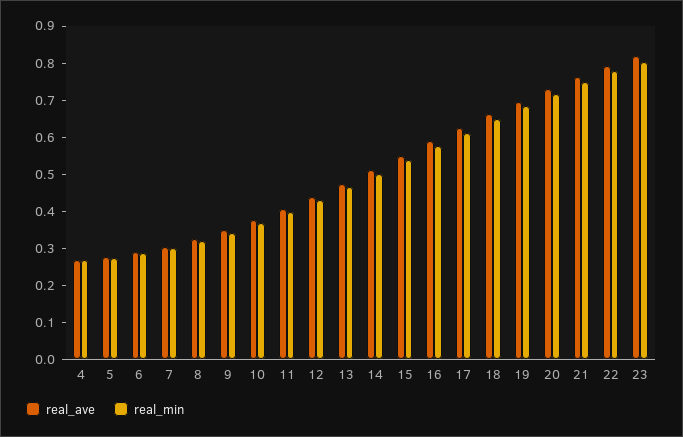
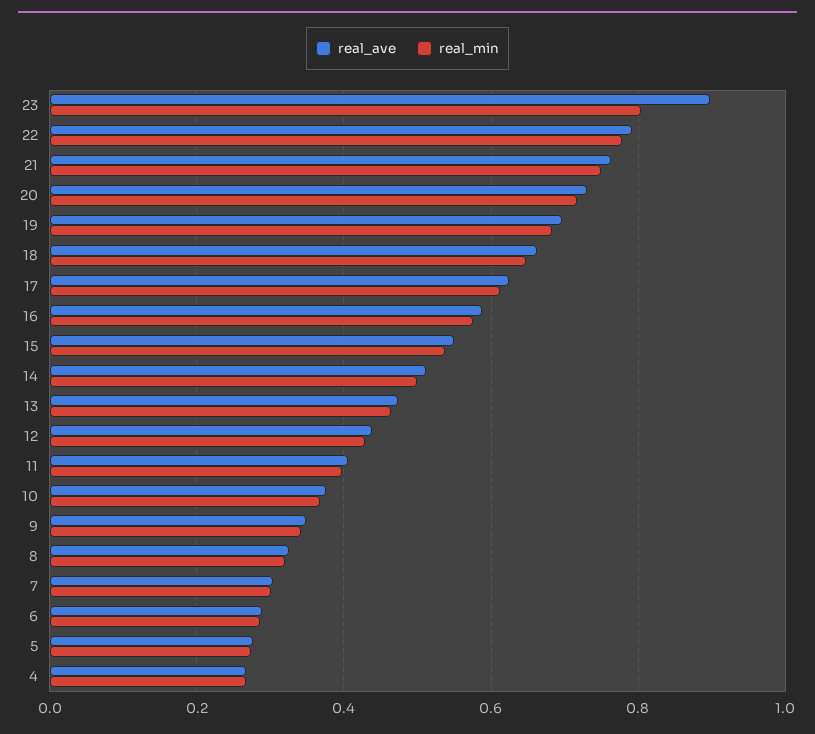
  {
    "real_ave": {
      "4": 0.26,
      "5": 0.28,
      "6": 0.28,
      "7": 0.3,
      "8": 0.32,
      "9": 0.34,
      "10": 0.38,
      "11": 0.4,
      "12": 0.44,
      "13": 0.48,
      "14": 0.52,
      "15": 0.54,
      "16": 0.58,
      "17": 0.62,
      "18": 0.66,
      "19": 0.7,
      "20": 0.74,
      "21": 0.76,
      "22": 0.8,
-     "23": 0.825
+     "23": 0.9
    },
    "real_min": {
      "4": 0.26,
      "5": 0.28,
      "6": 0.28,
      "7": 0.3,
      "8": 0.32,
      "9": 0.34,
      "10": 0.36,
      "11": 0.4,
      "12": 0.42,
      "13": 0.46,
      "14": 0.5,
      "15": 0.54,
      "16": 0.58,
      "17": 0.62,
      "18": 0.64,
      "19": 0.68,
      "20": 0.72,
      "21": 0.74,
      "22": 0.78,
      "23": 0.8
    }
  }

